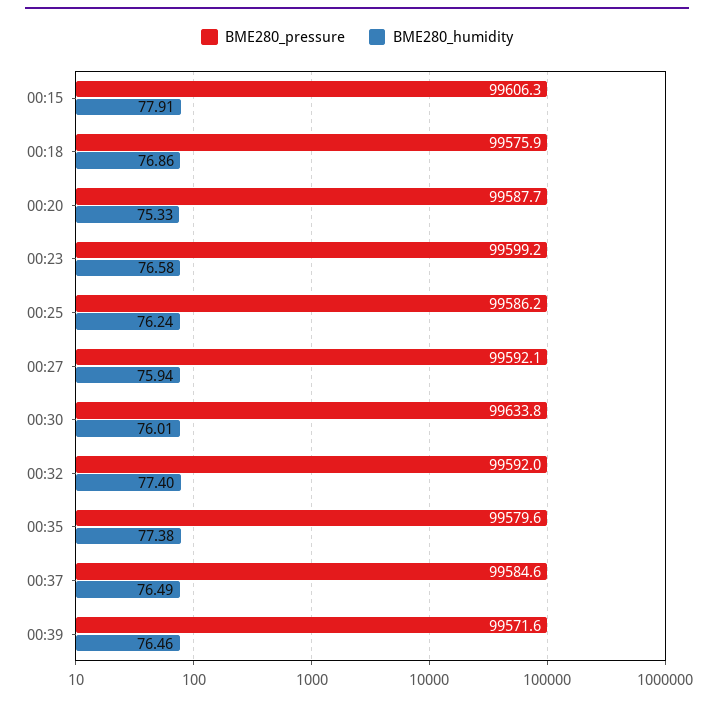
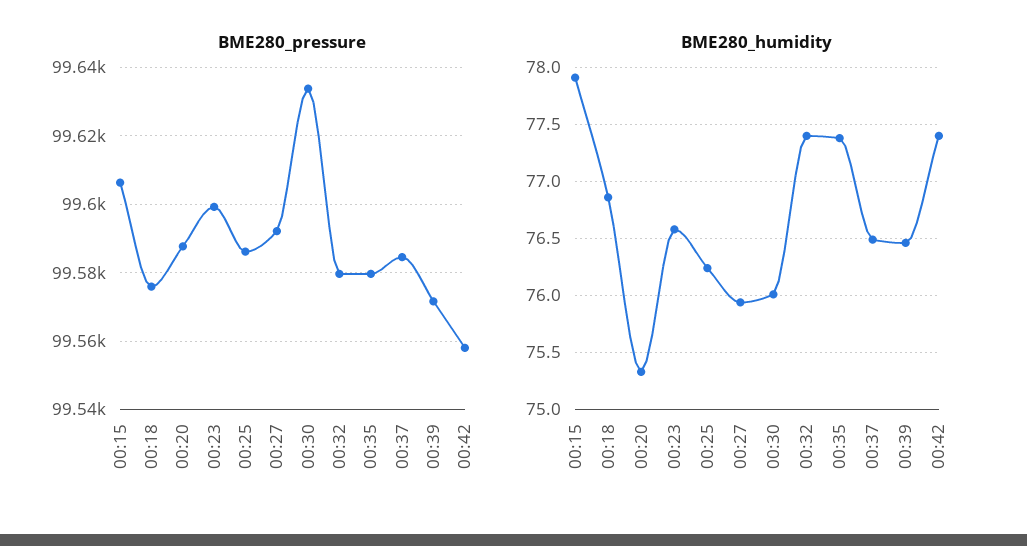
  {
    "BME280_pressure": {
      "00:15": 99606.3,
      "00:18": 99575.9,
      "00:20": 99587.7,
      "00:23": 99599.2,
      "00:25": 99586.2,
      "00:27": 99592.1,
      "00:30": 99633.8,
-     "00:32": 99592,
+     "00:32": 99580,
      "00:35": 99579.6,
      "00:37": 99584.6,
-     "00:39": 99571.6
+     "00:39": 99571.6,
+     "00:42": 99558
    },
    "BME280_humidity": {
      "00:15": 77.91,
      "00:18": 76.86,
      "00:20": 75.33,
      "00:23": 76.58,
      "00:25": 76.24,
      "00:27": 75.94,
      "00:30": 76.01,
      "00:32": 77.4,
      "00:35": 77.38,
      "00:37": 76.49,
-     "00:39": 76.46
+     "00:39": 76.46,
+     "00:42": 77.4
    }
  }

